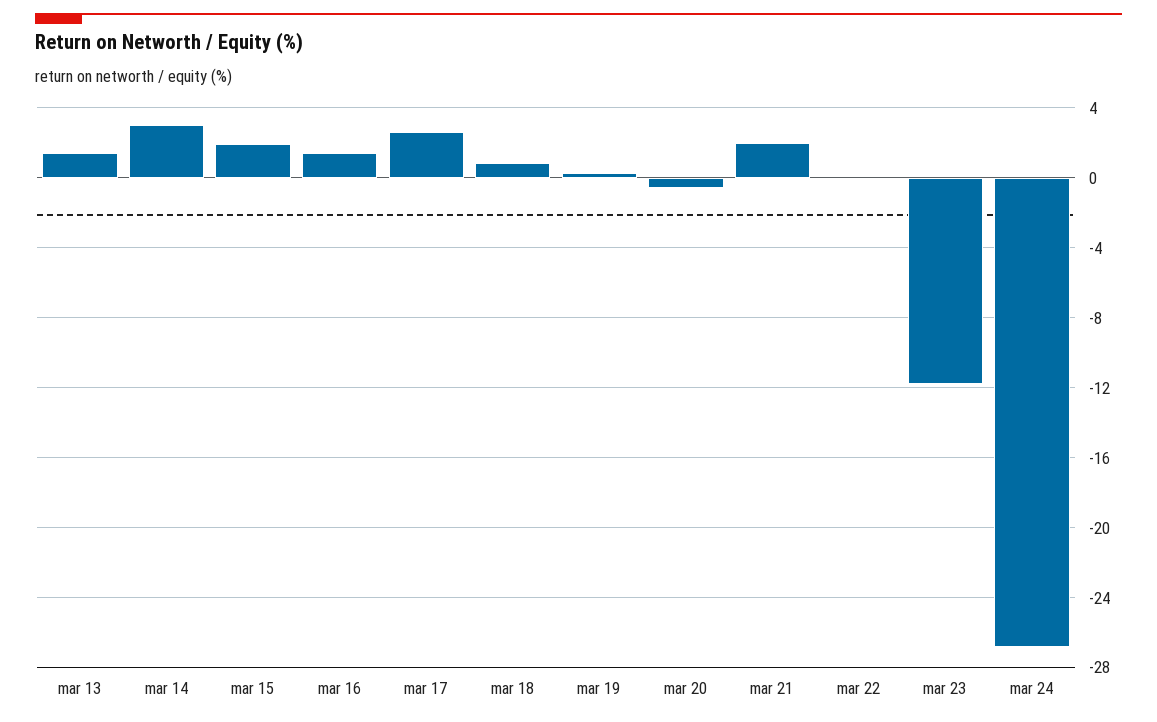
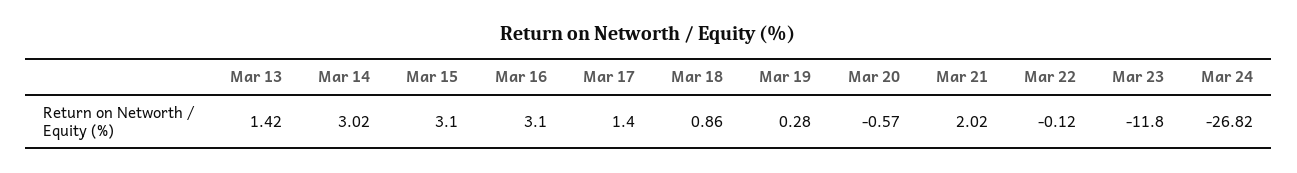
  {
    "mar 13": 1.42,
    "mar 14": 3.02,
-   "mar 15": 2,
+   "mar 15": 3.1,
-   "mar 16": 1.5,
+   "mar 16": 3.1,
-   "mar 17": 2.5,
+   "mar 17": 1.4,
    "mar 18": 0.86,
    "mar 19": 0.28,
    "mar 20": -0.57,
    "mar 21": 2.02,
    "mar 22": -0.12,
    "mar 23": -11.8,
    "mar 24": -26.82
  }

